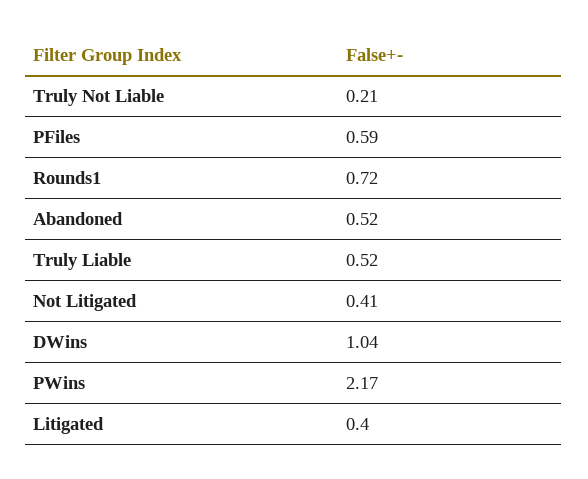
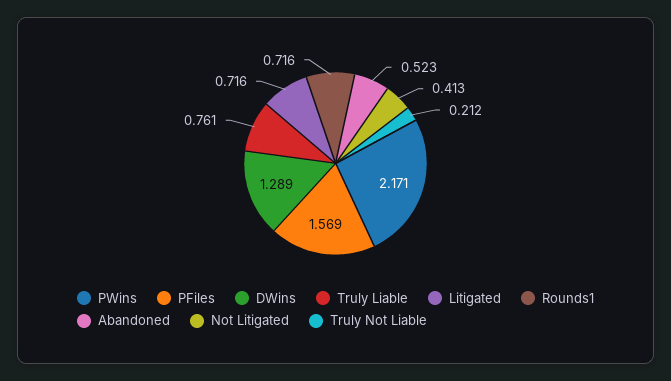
  {
    "Truly Not Liable": 0.212,
-   "PFiles": 0.59,
+   "PFiles": 1.569,
    "Rounds1": 0.716,
    "Abandoned": 0.523,
-   "Truly Liable": 0.52,
+   "Truly Liable": 0.761,
    "Not Litigated": 0.413,
-   "DWins": 1.04,
+   "DWins": 1.289,
    "PWins": 2.171,
-   "Litigated": 0.4
+   "Litigated": 0.716
  }

